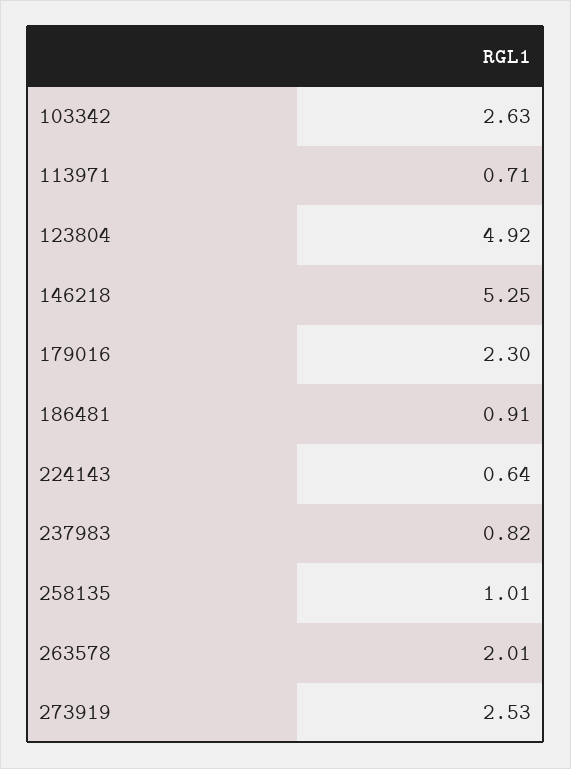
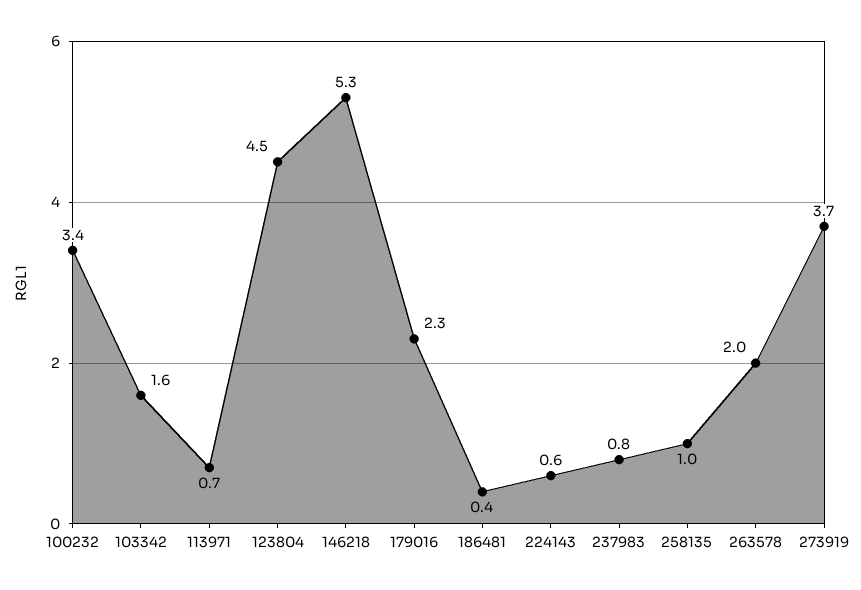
  {
-   "103342": 2.63,
+   "103342": 1.6,
    "113971": 0.71,
-   "123804": 4.92,
+   "123804": 4.5,
    "146218": 5.25,
    "179016": 2.3,
-   "186481": 0.91,
+   "186481": 0.4,
    "224143": 0.64,
    "237983": 0.82,
    "258135": 1.01,
    "263578": 2.01,
-   "273919": 2.53
+   "273919": 3.7,
+   "100232": 3.4
  }

